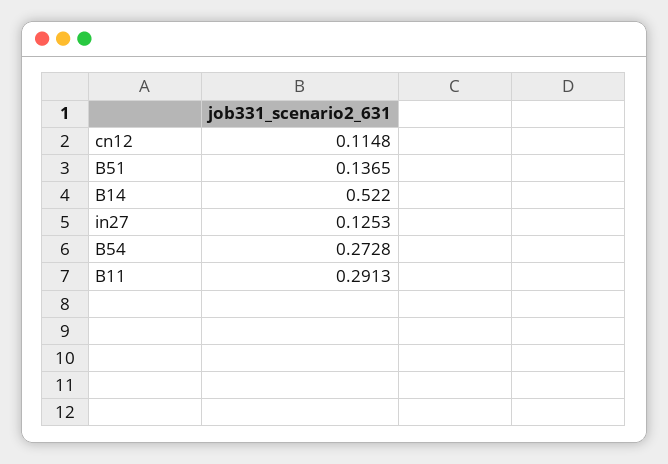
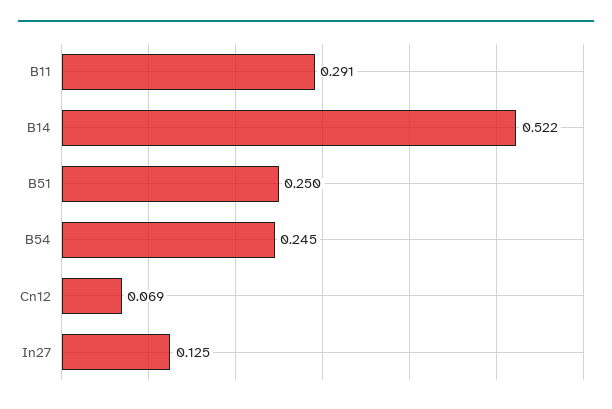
  {
-   "cn12": 0.1148,
+   "cn12": 0.069,
-   "B51": 0.1365,
+   "B51": 0.25,
    "B14": 0.522,
    "in27": 0.1253,
-   "B54": 0.2728,
+   "B54": 0.245,
    "B11": 0.2913
  }

